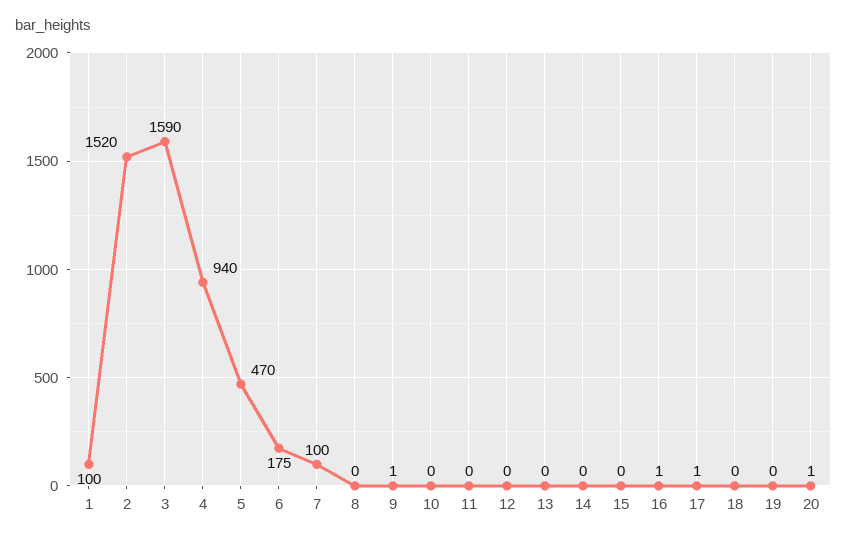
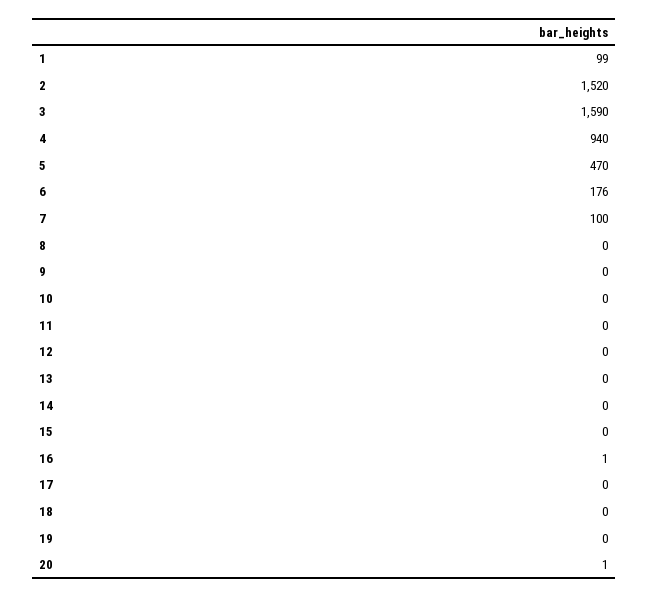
  {
-   "1": 100,
+   "1": 99,
    "2": 1520,
    "3": 1590,
    "4": 940,
    "5": 470,
-   "6": 175,
+   "6": 176,
    "7": 100,
    "8": 0,
-   "9": 1,
+   "9": 0,
    "10": 0,
    "11": 0,
    "12": 0,
    "13": 0,
    "14": 0,
    "15": 0,
    "16": 1,
-   "17": 1,
+   "17": 0,
    "18": 0,
    "19": 0,
    "20": 1
  }

